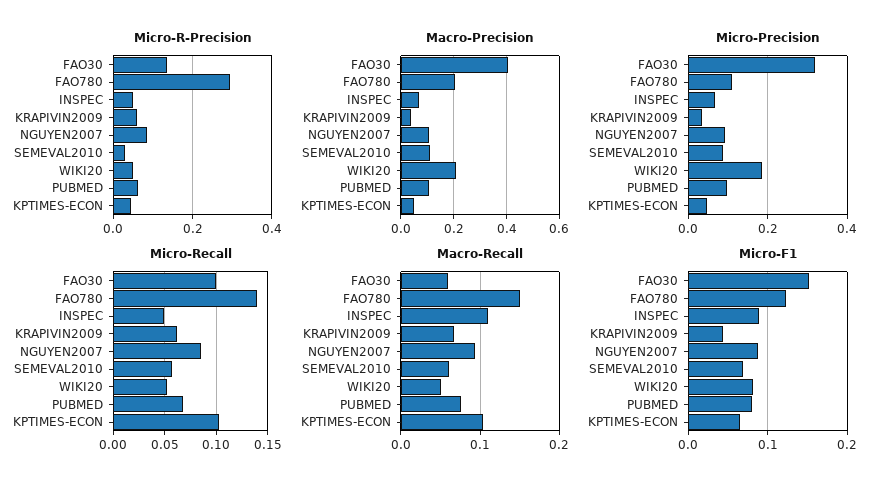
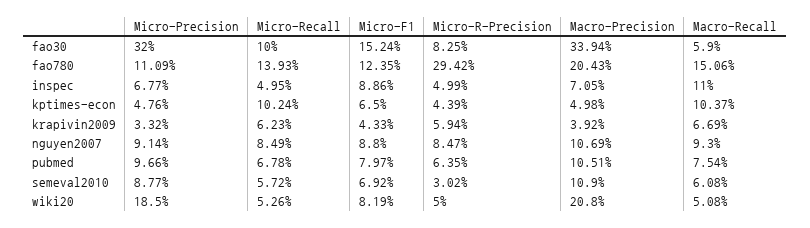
  {
    "Micro-R-Precision": {
-     "FAO30": 0.14,
+     "FAO30": 0.0825,
      "FAO780": 0.2942,
      "INSPEC": 0.0499,
      "KRAPIVIN2009": 0.0594,
      "NGUYEN2007": 0.0847,
      "SEMEVAL2010": 0.0302,
      "WIKI20": 0.05,
      "PUBMED": 0.0635,
      "KPTIMES-ECON": 0.0439
    },
    "Macro-Precision": {
-     "FAO30": 0.4,
+     "FAO30": 0.3394,
      "FAO780": 0.2043,
      "INSPEC": 0.0705,
      "KRAPIVIN2009": 0.0392,
      "NGUYEN2007": 0.1069,
      "SEMEVAL2010": 0.109,
      "WIKI20": 0.208,
      "PUBMED": 0.1051,
      "KPTIMES-ECON": 0.0498
    },
    "Micro-Precision": {
      "FAO30": 0.32,
      "FAO780": 0.1109,
      "INSPEC": 0.0677,
      "KRAPIVIN2009": 0.0332,
      "NGUYEN2007": 0.0914,
      "SEMEVAL2010": 0.0877,
      "WIKI20": 0.185,
      "PUBMED": 0.0966,
      "KPTIMES-ECON": 0.0476
    },
    "Micro-Recall": {
      "FAO30": 0.1,
      "FAO780": 0.1393,
      "INSPEC": 0.0495,
      "KRAPIVIN2009": 0.0623,
      "NGUYEN2007": 0.0849,
      "SEMEVAL2010": 0.0572,
      "WIKI20": 0.0526,
      "PUBMED": 0.0678,
      "KPTIMES-ECON": 0.1024
    },
    "Macro-Recall": {
      "FAO30": 0.059,
      "FAO780": 0.1506,
      "INSPEC": 0.11,
      "KRAPIVIN2009": 0.0669,
      "NGUYEN2007": 0.093,
      "SEMEVAL2010": 0.0608,
      "WIKI20": 0.0508,
      "PUBMED": 0.0754,
      "KPTIMES-ECON": 0.1037
    },
    "Micro-F1": {
      "FAO30": 0.1524,
      "FAO780": 0.1235,
      "INSPEC": 0.0886,
      "KRAPIVIN2009": 0.0433,
      "NGUYEN2007": 0.088,
      "SEMEVAL2010": 0.0692,
      "WIKI20": 0.0819,
      "PUBMED": 0.0797,
      "KPTIMES-ECON": 0.065
    }
  }

